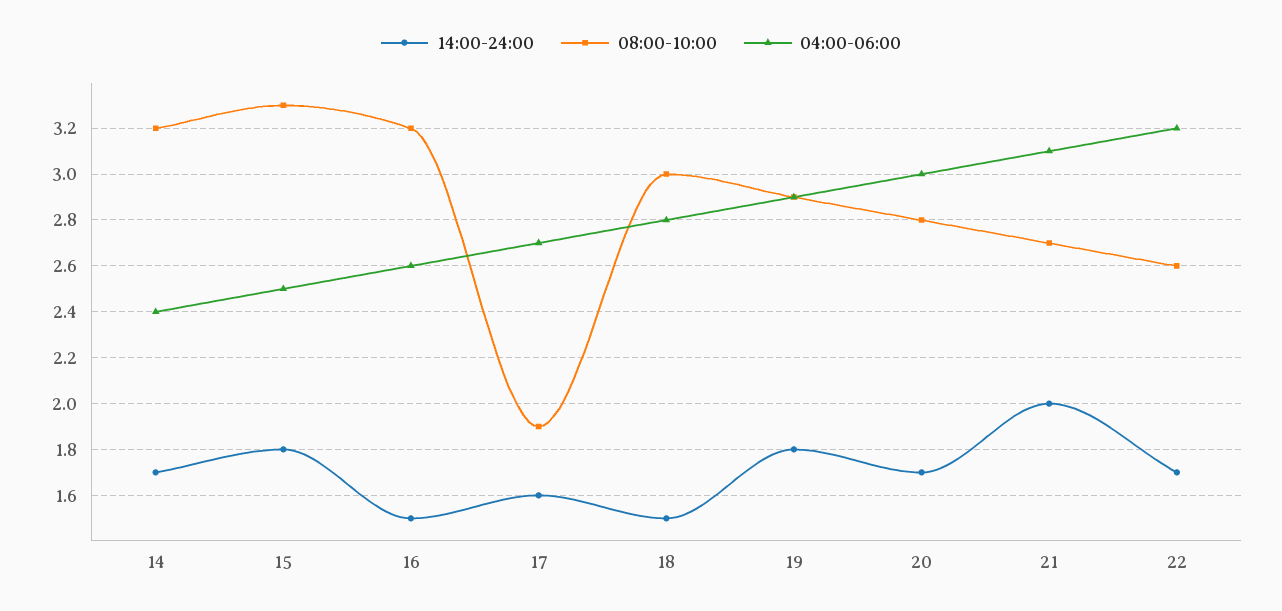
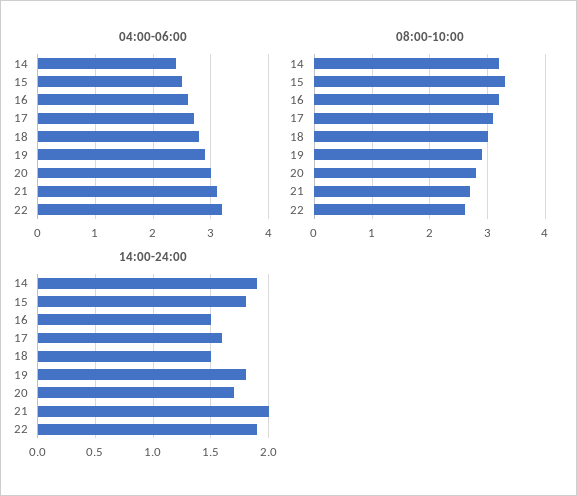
  {
    "14:00-24:00": {
-     "14": 1.7,
+     "14": 1.9,
      "15": 1.8,
      "16": 1.5,
      "17": 1.6,
      "18": 1.5,
      "19": 1.8,
      "20": 1.7,
      "21": 2,
-     "22": 1.7
+     "22": 1.9
    },
    "08:00-10:00": {
      "14": 3.2,
      "15": 3.3,
      "16": 3.2,
-     "17": 1.9,
+     "17": 3,
      "18": 3,
      "19": 2.9,
      "20": 2.8,
      "21": 2.7,
      "22": 2.6
    },
    "04:00-06:00": {
      "14": 2.4,
      "15": 2.5,
      "16": 2.6,
      "17": 2.7,
      "18": 2.8,
      "19": 2.9,
      "20": 3,
      "21": 3.1,
      "22": 3.2
    }
  }

